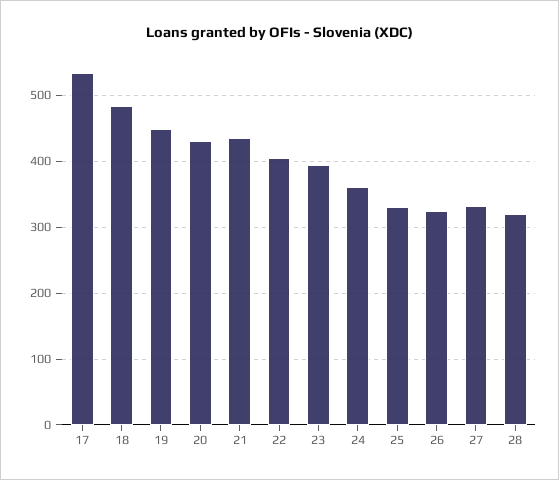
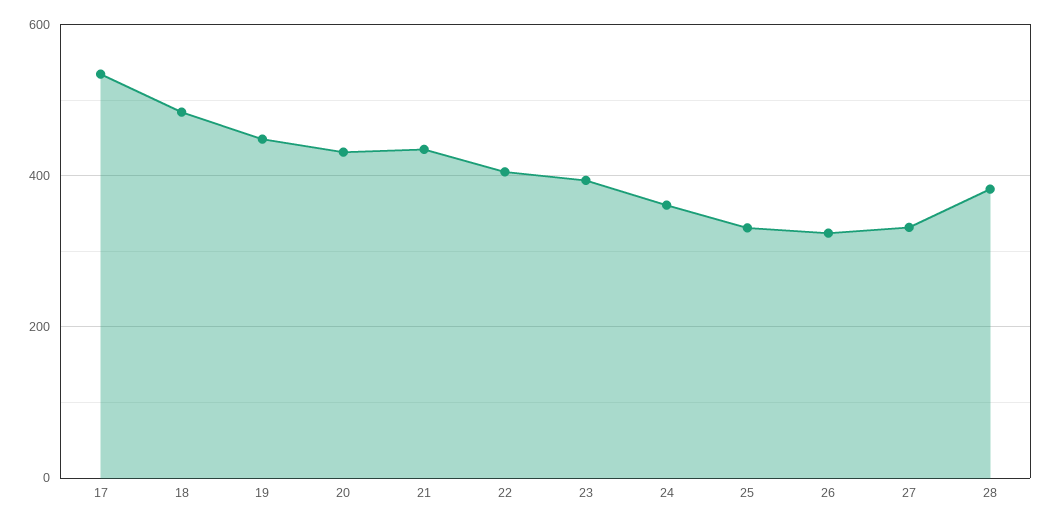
  {
    "17": 530,
    "18": 480,
    "19": 450,
    "20": 430,
    "21": 430,
    "22": 410,
    "23": 390,
    "24": 360,
    "25": 330,
    "26": 320,
    "27": 330,
-   "28": 320
+   "28": 380
  }

